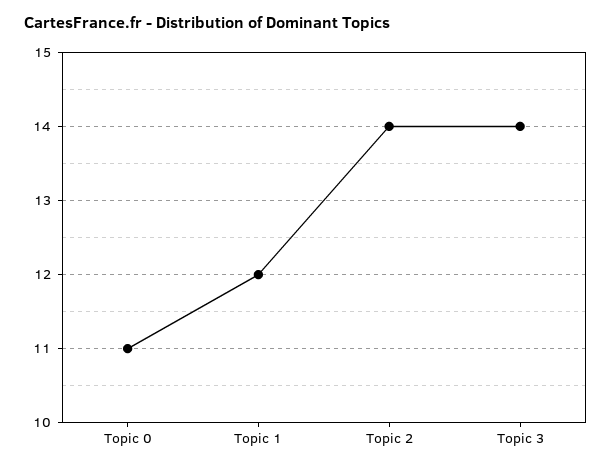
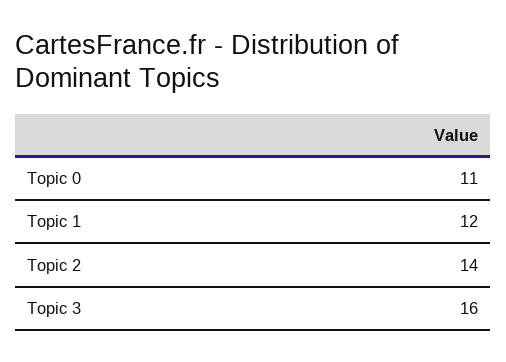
  {
    "Topic 0": 11,
    "Topic 1": 12,
    "Topic 2": 14,
-   "Topic 3": 14
+   "Topic 3": 16
  }

